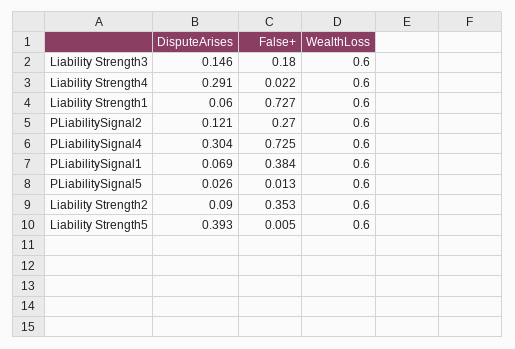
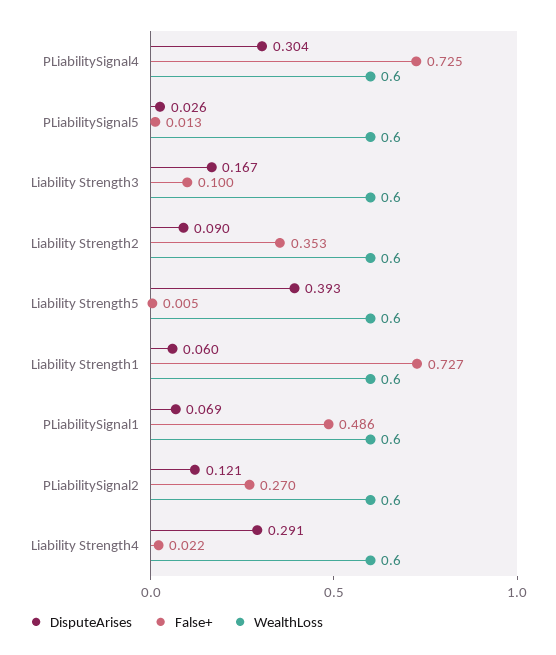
  {
    "DisputeArises": {
-     "Liability Strength3": 0.146,
+     "Liability Strength3": 0.167,
      "Liability Strength4": 0.291,
      "Liability Strength1": 0.06,
      "PLiabilitySignal2": 0.121,
      "PLiabilitySignal4": 0.304,
      "PLiabilitySignal1": 0.069,
      "PLiabilitySignal5": 0.026,
      "Liability Strength2": 0.09,
      "Liability Strength5": 0.393
    },
    "False+": {
-     "Liability Strength3": 0.18,
+     "Liability Strength3": 0.1,
      "Liability Strength4": 0.022,
      "Liability Strength1": 0.727,
      "PLiabilitySignal2": 0.27,
      "PLiabilitySignal4": 0.725,
-     "PLiabilitySignal1": 0.384,
+     "PLiabilitySignal1": 0.486,
      "PLiabilitySignal5": 0.013,
      "Liability Strength2": 0.353,
      "Liability Strength5": 0.005
    },
    "WealthLoss": {
      "Liability Strength3": 0.6,
      "Liability Strength4": 0.6,
      "Liability Strength1": 0.6,
      "PLiabilitySignal2": 0.6,
      "PLiabilitySignal4": 0.6,
      "PLiabilitySignal1": 0.6,
      "PLiabilitySignal5": 0.6,
      "Liability Strength2": 0.6,
      "Liability Strength5": 0.6
    }
  }

